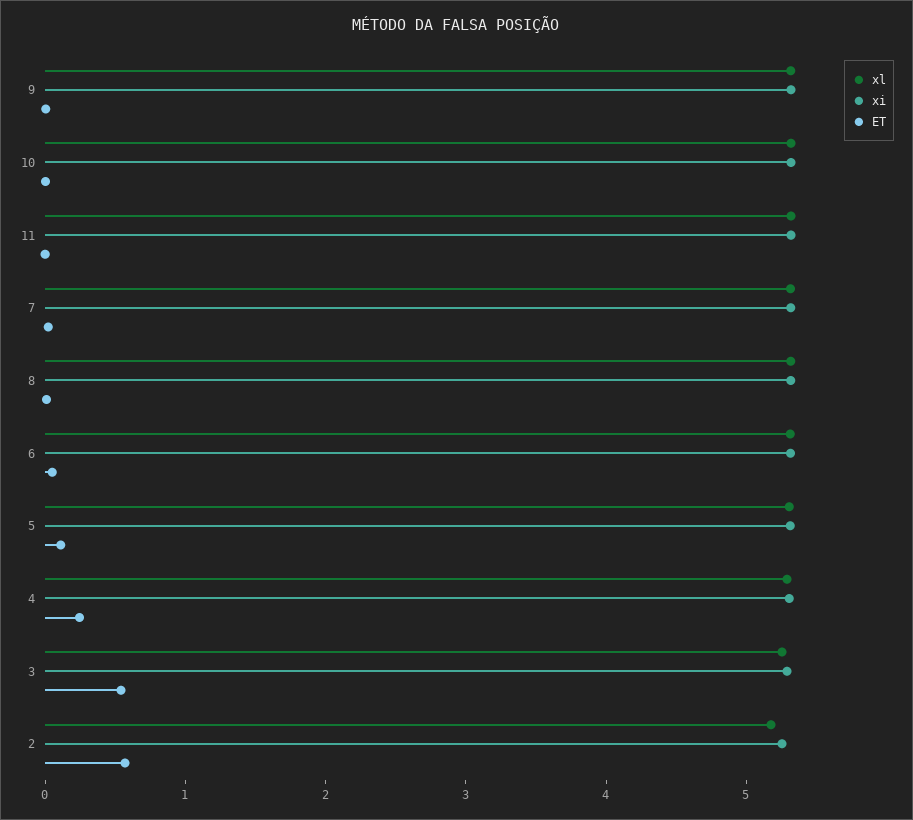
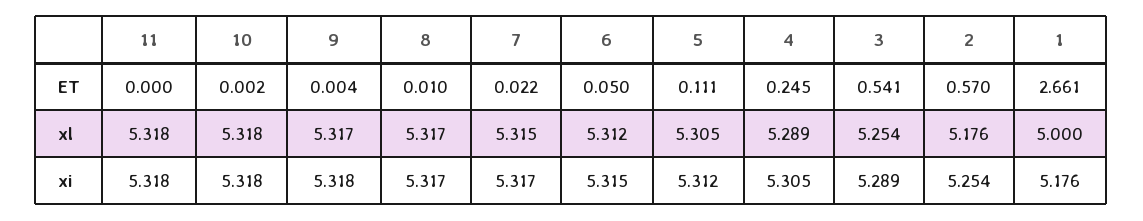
  {
    "xl": {
      "9": 5.317,
      "10": 5.318,
      "11": 5.318,
      "7": 5.315,
      "8": 5.317,
      "6": 5.312,
      "5": 5.305,
      "4": 5.289,
      "3": 5.254,
-     "2": 5.176
+     "2": 5.176,
+     "1": 5
    },
    "xi": {
      "9": 5.318,
      "10": 5.318,
      "11": 5.318,
      "7": 5.317,
      "8": 5.317,
      "6": 5.315,
      "5": 5.312,
      "4": 5.305,
      "3": 5.289,
-     "2": 5.254
+     "2": 5.254,
+     "1": 5.176
    },
    "ET": {
      "9": 0.004,
      "10": 0.002,
      "11": 0,
      "7": 0.022,
      "8": 0.01,
      "6": 0.05,
      "5": 0.111,
      "4": 0.245,
      "3": 0.541,
-     "2": 0.57
+     "2": 0.57,
+     "1": 2.661
    }
  }

